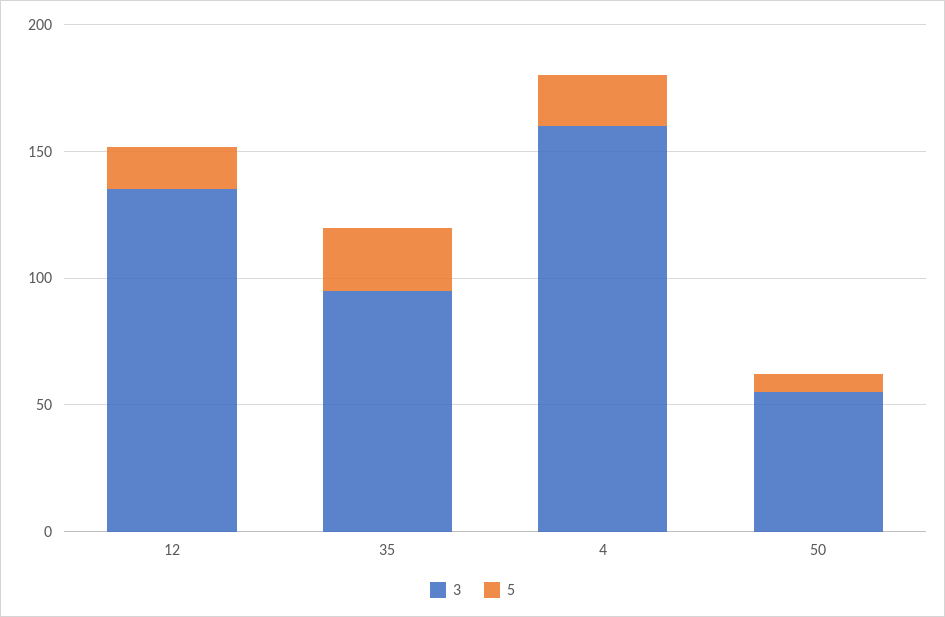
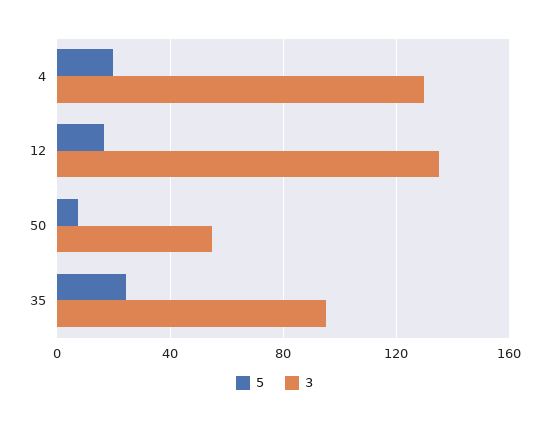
  {
    "3": {
      "12": 135,
      "35": 95,
-     "4": 160,
+     "4": 130,
      "50": 55
    },
    "5": {
      "12": 15,
      "35": 25,
      "4": 20,
      "50": 5
    }
  }

